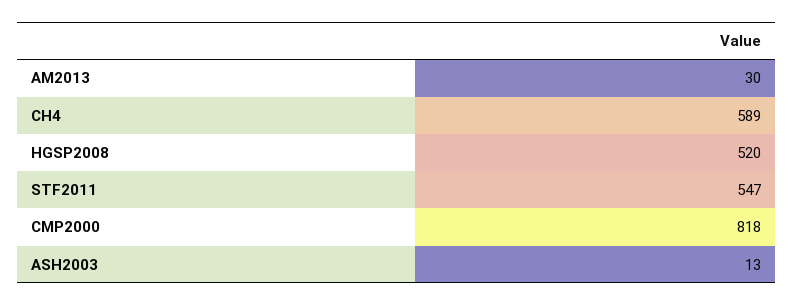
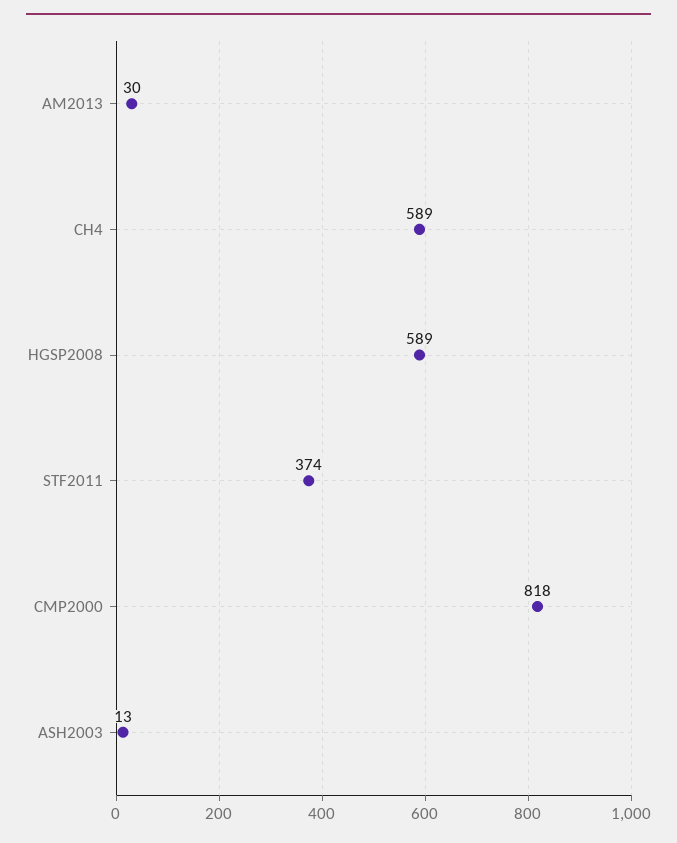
  {
    "AM2013": 30,
    "CH4": 589,
-   "HGSP2008": 520,
+   "HGSP2008": 589,
-   "STF2011": 547,
+   "STF2011": 374,
    "CMP2000": 818,
    "ASH2003": 13
  }

